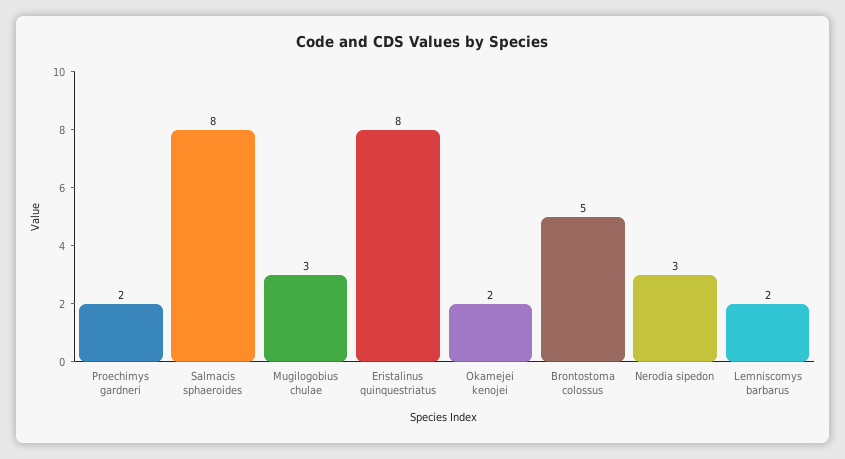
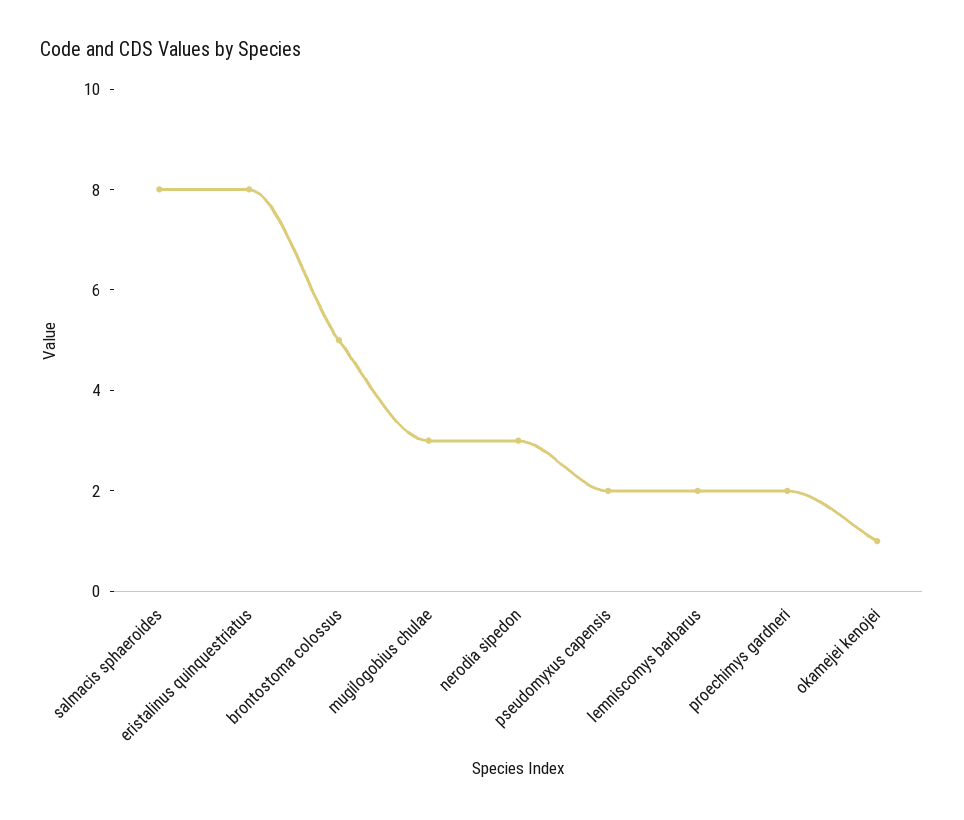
  {
    "Proechimys gardneri": 2,
    "Salmacis sphaeroides": 8,
    "Mugilogobius chulae": 3,
    "Eristalinus quinquestriatus": 8,
-   "Okamejei kenojei": 2,
+   "Okamejei kenojei": 1,
    "Brontostoma colossus": 5,
    "Nerodia sipedon": 3,
-   "Lemniscomys barbarus": 2
+   "Lemniscomys barbarus": 2,
+   "pseudomyxus capensis": 2
  }

